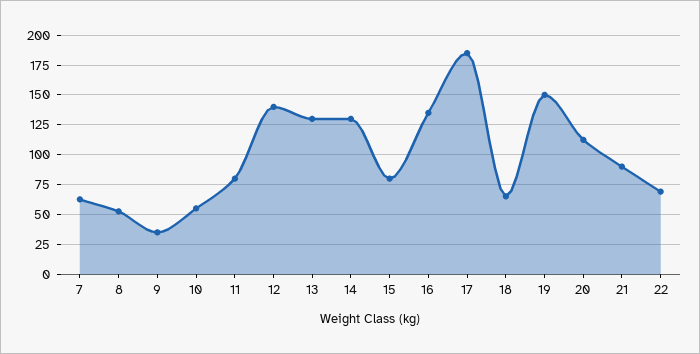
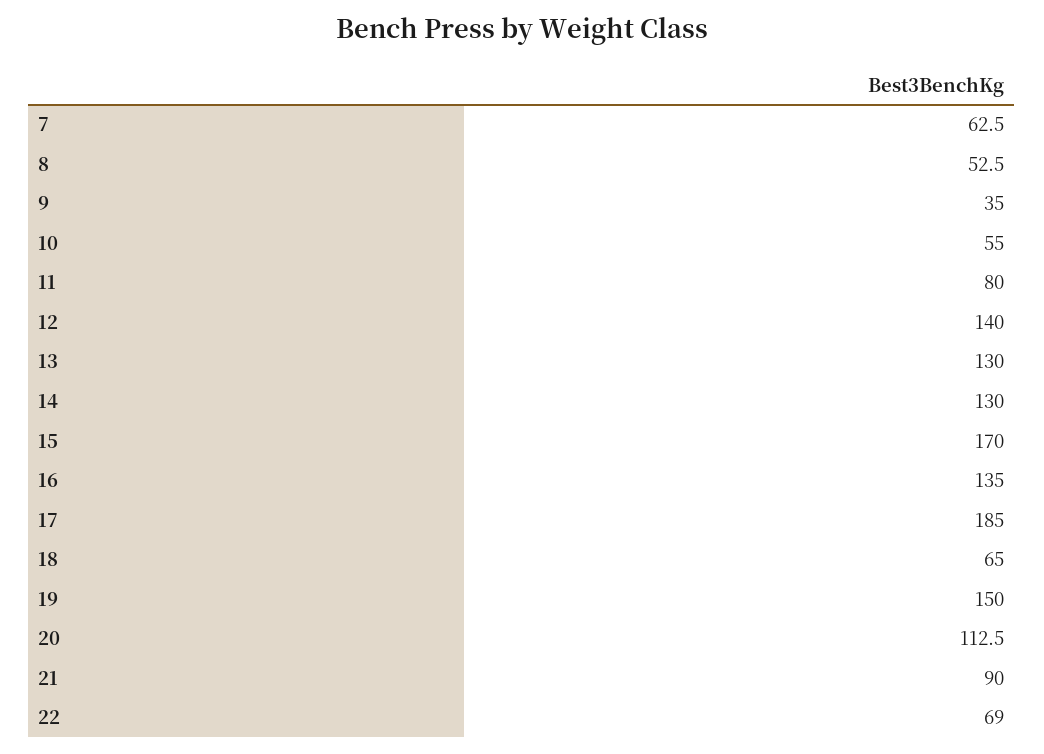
  {
    "7": 62.5,
    "8": 52.5,
    "9": 35,
    "10": 55,
    "11": 80,
    "12": 140,
    "13": 130,
    "14": 130,
-   "15": 75,
+   "15": 170,
    "16": 135,
    "17": 185,
    "18": 65,
    "19": 150,
    "20": 112.5,
    "21": 90,
    "22": 69
  }

